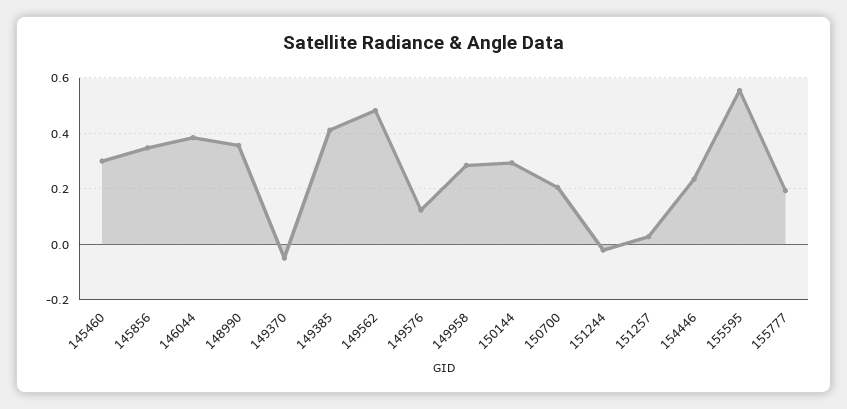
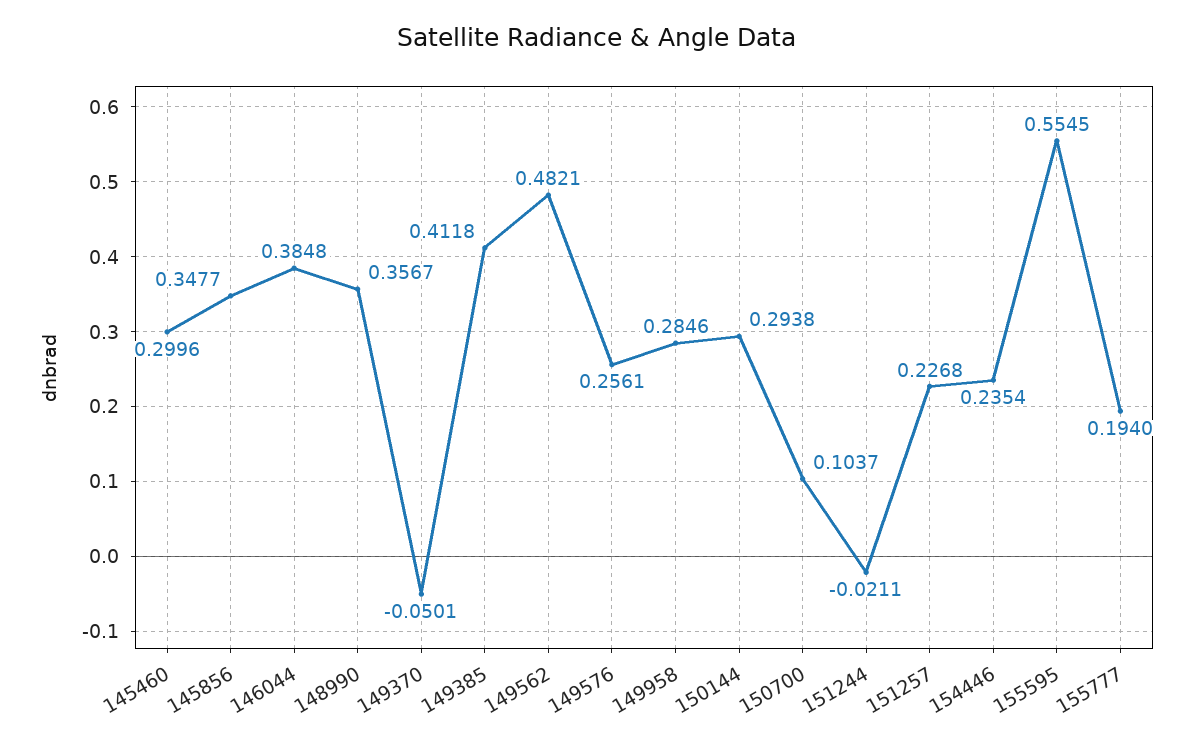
  {
    "145460": 0.2996,
    "145856": 0.3477,
    "146044": 0.3848,
    "148990": 0.3567,
    "149370": -0.0501,
    "149385": 0.4118,
    "149562": 0.4821,
-   "149576": 0.125,
+   "149576": 0.2561,
    "149958": 0.2846,
    "150144": 0.2938,
-   "150700": 0.2,
+   "150700": 0.1037,
    "151244": -0.0211,
-   "151257": 0.025,
+   "151257": 0.2268,
    "154446": 0.2354,
    "155595": 0.5545,
    "155777": 0.194
  }

